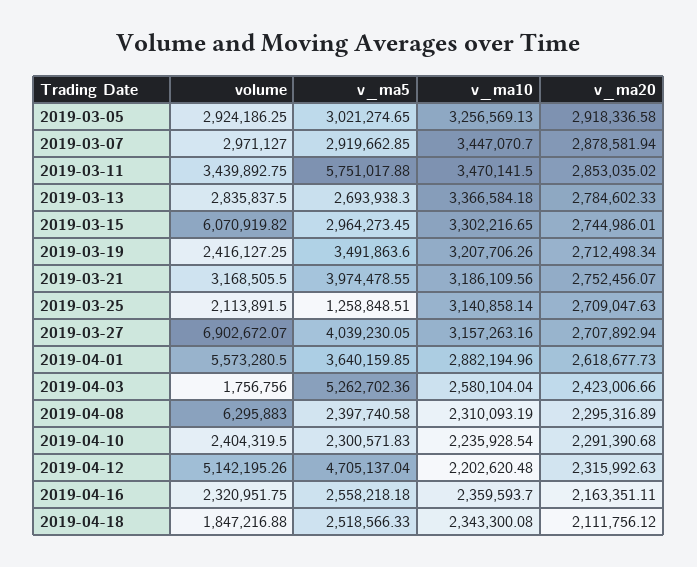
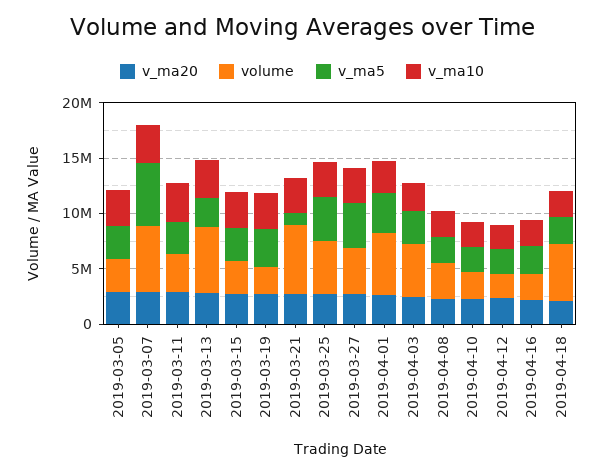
  {
    "volume": {
      "2019-03-05": 2924186.25,
-     "2019-03-07": 2971127,
+     "2019-03-07": 6000000,
      "2019-03-11": 3439892.75,
-     "2019-03-13": 2835837.5,
+     "2019-03-13": 6000000,
-     "2019-03-15": 6070919.82,
+     "2019-03-15": 3000000,
      "2019-03-19": 2416127.25,
-     "2019-03-21": 3168505.5,
+     "2019-03-21": 6000000,
-     "2019-03-25": 2113891.5,
+     "2019-03-25": 5000000,
-     "2019-03-27": 6902672.07,
+     "2019-03-27": 4000000,
      "2019-04-01": 5573280.5,
-     "2019-04-03": 1756756,
+     "2019-04-03": 5000000,
-     "2019-04-08": 6295883,
+     "2019-04-08": 3000000,
      "2019-04-10": 2404319.5,
-     "2019-04-12": 5142195.26,
+     "2019-04-12": 2000000,
      "2019-04-16": 2320951.75,
-     "2019-04-18": 1847216.88
+     "2019-04-18": 5000000
    },
    "v_ma5": {
      "2019-03-05": 3021274.65,
-     "2019-03-07": 2919662.85,
+     "2019-03-07": 6000000,
-     "2019-03-11": 5751017.88,
+     "2019-03-11": 3000000,
      "2019-03-13": 2693938.3,
      "2019-03-15": 2964273.45,
      "2019-03-19": 3491863.6,
-     "2019-03-21": 3974478.55,
+     "2019-03-21": 1000000,
-     "2019-03-25": 1258848.51,
+     "2019-03-25": 4000000,
      "2019-03-27": 4039230.05,
      "2019-04-01": 3640159.85,
-     "2019-04-03": 5262702.36,
+     "2019-04-03": 3000000,
      "2019-04-08": 2397740.58,
      "2019-04-10": 2300571.83,
-     "2019-04-12": 4705137.04,
+     "2019-04-12": 2000000,
      "2019-04-16": 2558218.18,
      "2019-04-18": 2518566.33
    },
    "v_ma10": {
      "2019-03-05": 3256569.13,
      "2019-03-07": 3447070.7,
      "2019-03-11": 3470141.5,
      "2019-03-13": 3366584.18,
      "2019-03-15": 3302216.65,
      "2019-03-19": 3207706.26,
      "2019-03-21": 3186109.56,
      "2019-03-25": 3140858.14,
      "2019-03-27": 3157263.16,
      "2019-04-01": 2882194.96,
      "2019-04-03": 2580104.04,
      "2019-04-08": 2310093.19,
      "2019-04-10": 2235928.54,
      "2019-04-12": 2202620.48,
      "2019-04-16": 2359593.7,
      "2019-04-18": 2343300.08
    },
    "v_ma20": {
      "2019-03-05": 2918336.58,
      "2019-03-07": 2878581.94,
      "2019-03-11": 2853035.02,
      "2019-03-13": 2784602.33,
      "2019-03-15": 2744986.01,
      "2019-03-19": 2712498.34,
      "2019-03-21": 2752456.07,
      "2019-03-25": 2709047.63,
      "2019-03-27": 2707892.94,
      "2019-04-01": 2618677.73,
      "2019-04-03": 2423006.66,
      "2019-04-08": 2295316.89,
      "2019-04-10": 2291390.68,
      "2019-04-12": 2315992.63,
      "2019-04-16": 2163351.11,
      "2019-04-18": 2111756.12
    }
  }

